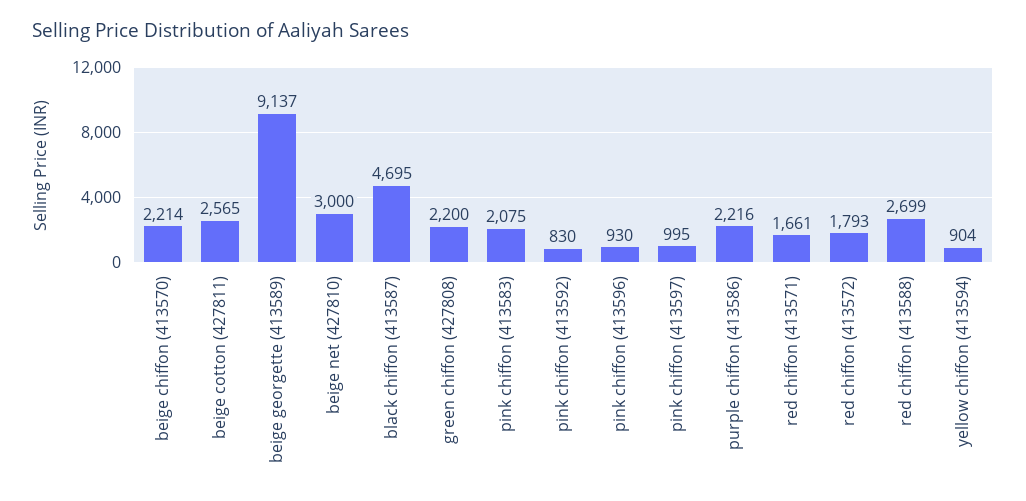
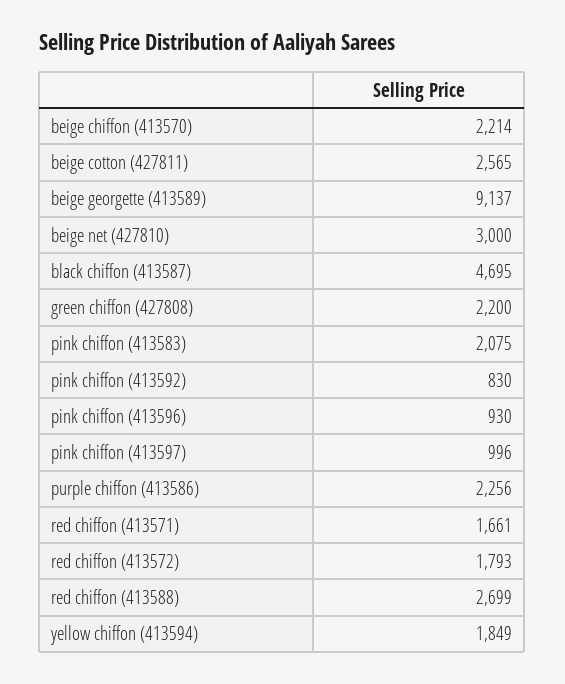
  {
    "beige chiffon (413570)": 2214,
    "beige cotton (427811)": 2565,
    "beige georgette (413589)": 9137,
    "beige net (427810)": 3000,
    "black chiffon (413587)": 4695,
    "green chiffon (427808)": 2200,
    "pink chiffon (413583)": 2075,
    "pink chiffon (413592)": 830,
    "pink chiffon (413596)": 930,
-   "pink chiffon (413597)": 995,
+   "pink chiffon (413597)": 996,
-   "purple chiffon (413586)": 2216,
+   "purple chiffon (413586)": 2256,
    "red chiffon (413571)": 1661,
    "red chiffon (413572)": 1793,
    "red chiffon (413588)": 2699,
-   "yellow chiffon (413594)": 904
+   "yellow chiffon (413594)": 1849
  }

